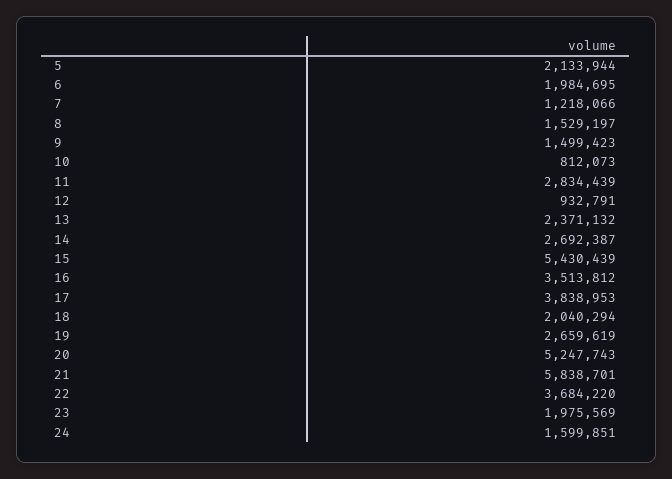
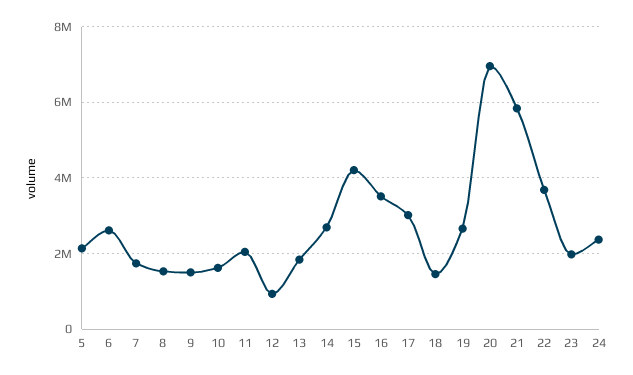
  {
    "5": 2133944,
-   "6": 1984695,
+   "6": 2600000,
-   "7": 1218066,
+   "7": 1800000,
    "8": 1529197,
    "9": 1499423,
-   "10": 812073,
+   "10": 1600000,
-   "11": 2834439,
+   "11": 2000000,
    "12": 932791,
-   "13": 2371132,
+   "13": 1800000,
    "14": 2692387,
-   "15": 5430439,
+   "15": 4200000,
    "16": 3513812,
-   "17": 3838953,
+   "17": 3000000,
-   "18": 2040294,
+   "18": 1400000,
    "19": 2659619,
-   "20": 5247743,
+   "20": 7000000,
    "21": 5838701,
    "22": 3684220,
    "23": 1975569,
-   "24": 1599851
+   "24": 2400000
  }

